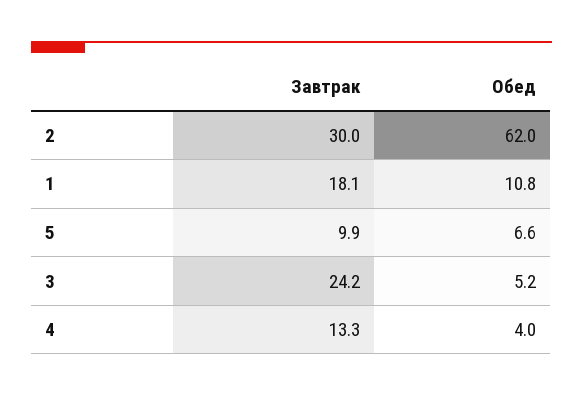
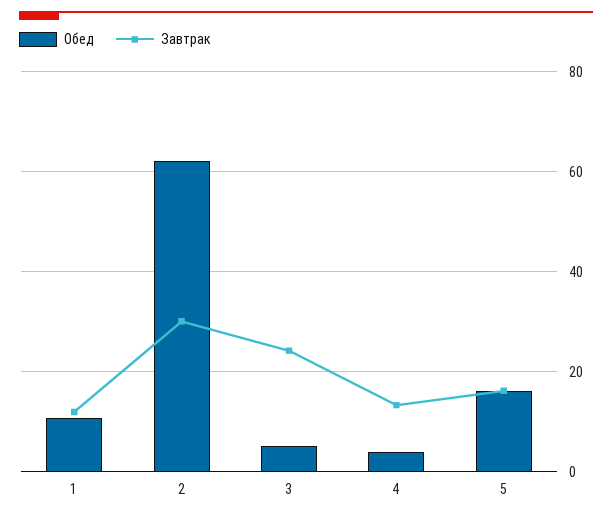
  {
    "Завтрак": {
      "2": 30,
-     "1": 18.1,
+     "1": 12,
-     "5": 9.9,
+     "5": 16,
      "3": 24.2,
      "4": 13.3
    },
    "Обед": {
      "2": 62,
      "1": 10.8,
-     "5": 6.6,
+     "5": 16,
      "3": 5.2,
      "4": 4
    }
  }

